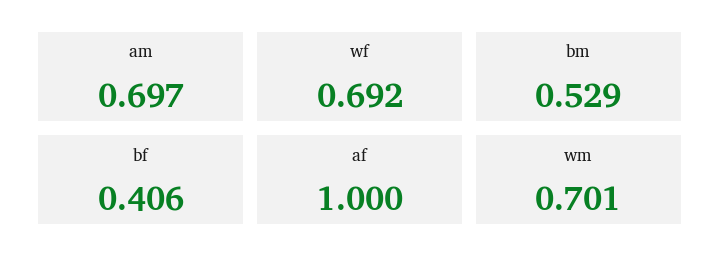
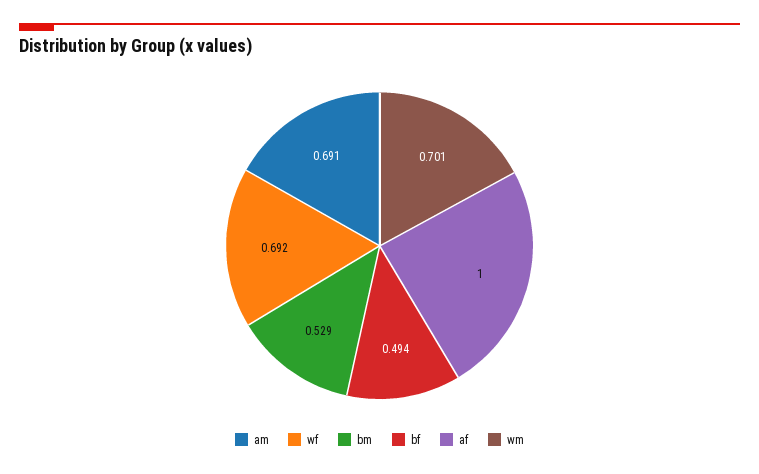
  {
-   "am": 0.697,
+   "am": 0.691,
    "wf": 0.692,
    "bm": 0.529,
-   "bf": 0.406,
+   "bf": 0.494,
    "af": 1,
    "wm": 0.701
  }

